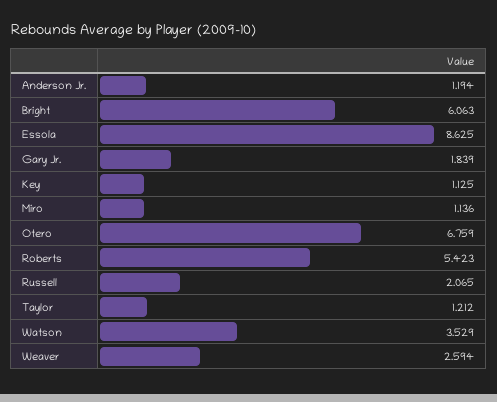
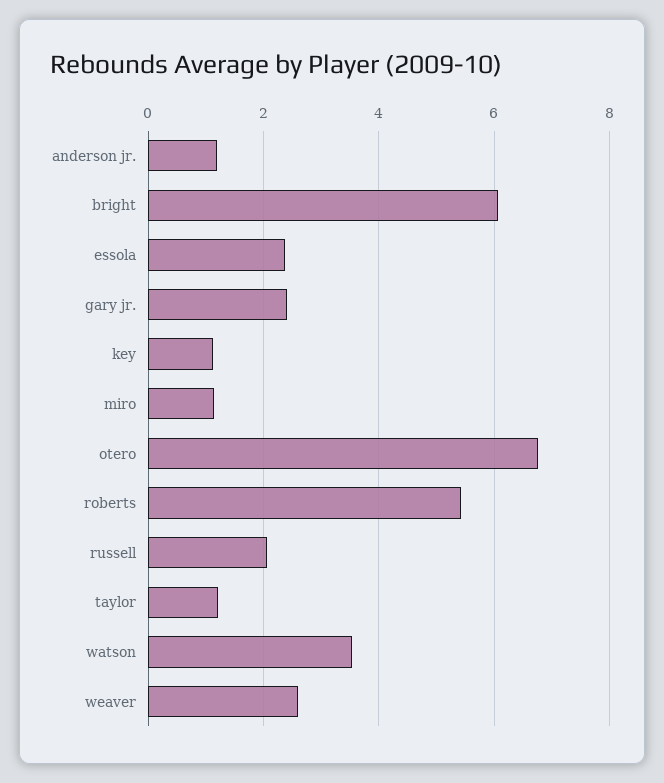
  {
    "Anderson Jr.": 1.194,
    "Bright": 6.063,
-   "Essola": 8.625,
+   "Essola": 2.4,
-   "Gary Jr.": 1.839,
+   "Gary Jr.": 2.4,
    "Key": 1.125,
    "Miro": 1.136,
    "Otero": 6.759,
    "Roberts": 5.423,
    "Russell": 2.065,
    "Taylor": 1.212,
    "Watson": 3.529,
    "Weaver": 2.594
  }

